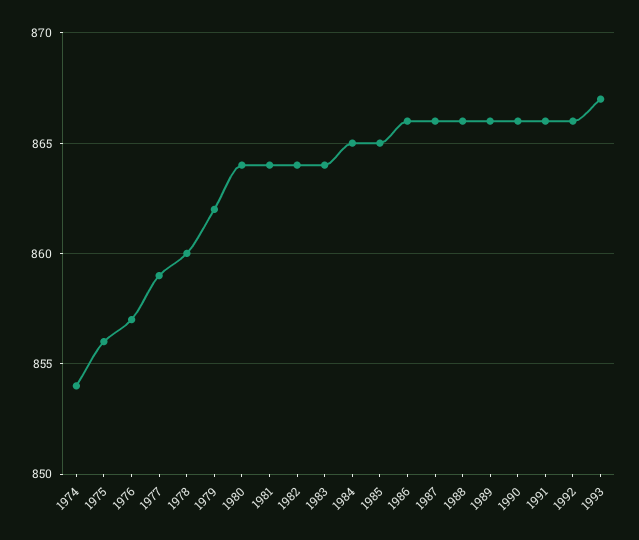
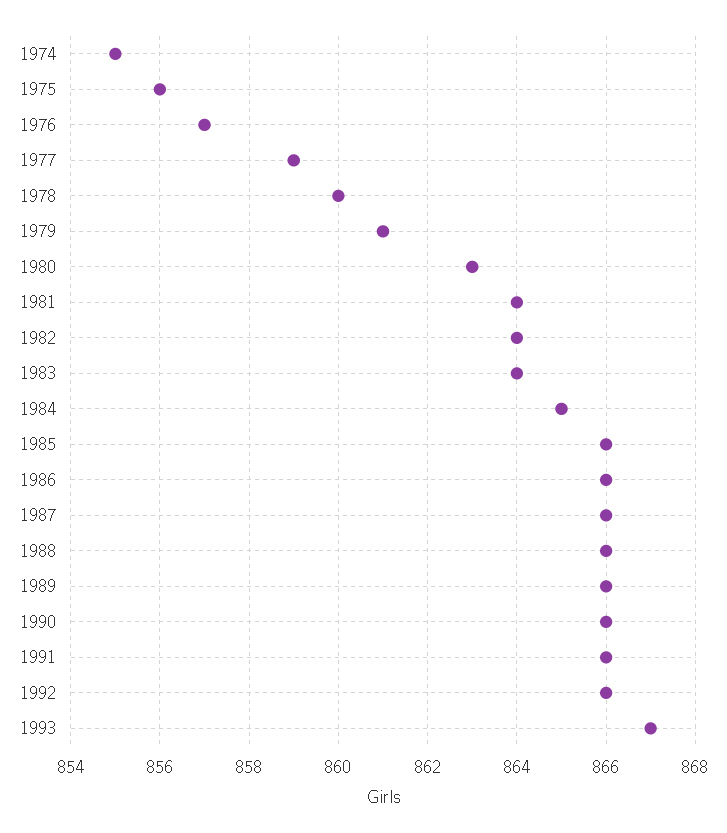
  {
-   "1974": 854,
+   "1974": 855,
    "1975": 856,
    "1976": 857,
    "1977": 859,
    "1978": 860,
-   "1979": 862,
+   "1979": 861,
-   "1980": 864,
+   "1980": 863,
    "1981": 864,
    "1982": 864,
    "1983": 864,
    "1984": 865,
-   "1985": 865,
+   "1985": 866,
    "1986": 866,
    "1987": 866,
    "1988": 866,
    "1989": 866,
    "1990": 866,
    "1991": 866,
    "1992": 866,
    "1993": 867
  }

